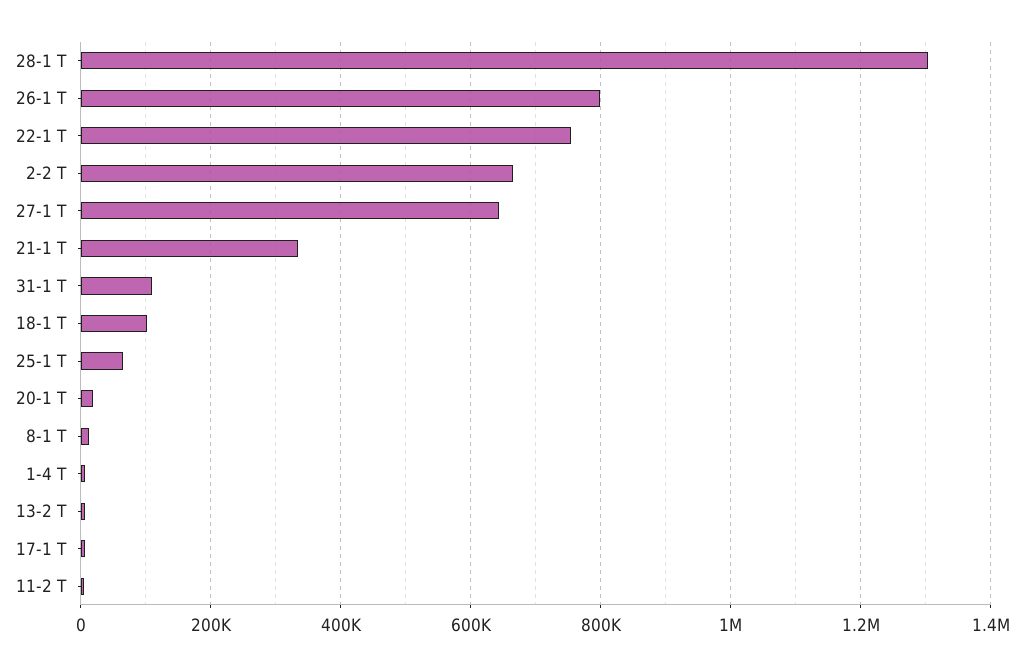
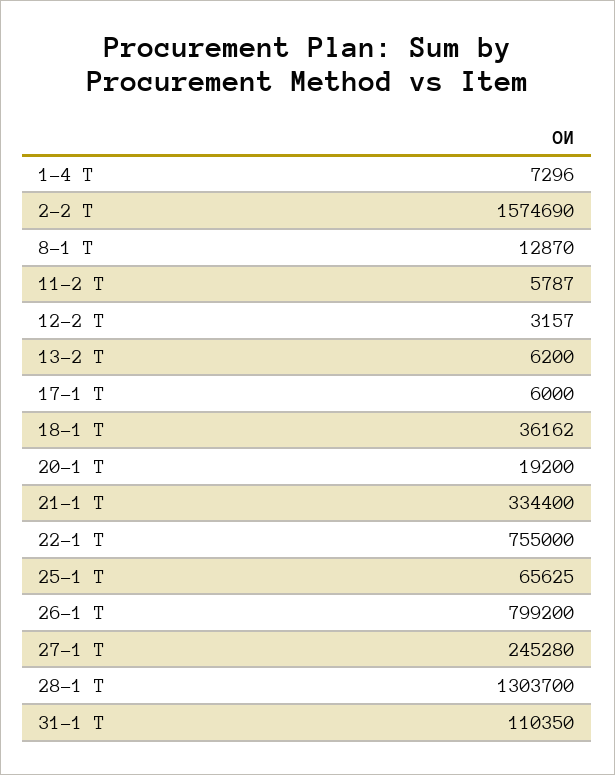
  {
    "28-1 Т": 1303700,
    "26-1 Т": 799200,
    "22-1 Т": 755000,
-   "2-2 Т": 660000,
+   "2-2 Т": 1574690,
-   "27-1 Т": 640000,
+   "27-1 Т": 245280,
    "21-1 Т": 334400,
    "31-1 Т": 110350,
-   "18-1 Т": 100000,
+   "18-1 Т": 36162,
    "25-1 Т": 65625,
    "20-1 Т": 19200,
    "8-1 Т": 12870,
    "1-4 Т": 7296,
    "13-2 Т": 6200,
    "17-1 Т": 6000,
-   "11-2 Т": 5787
+   "11-2 Т": 5787,
+   "12-2 Т": 3157
  }

